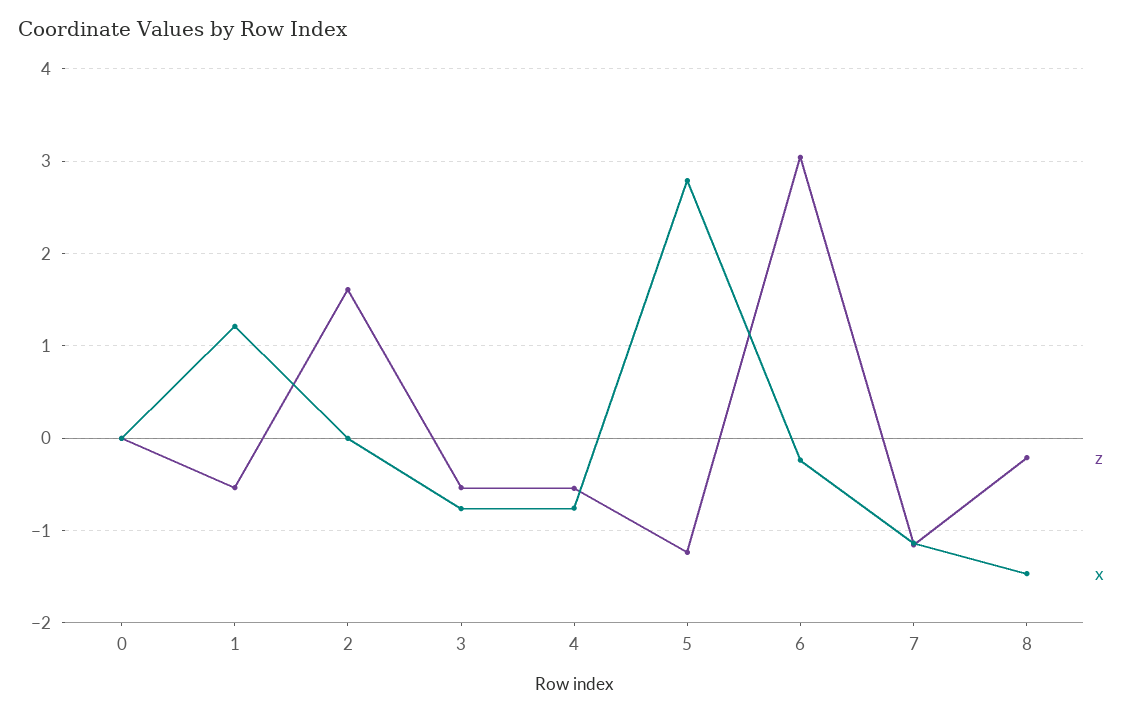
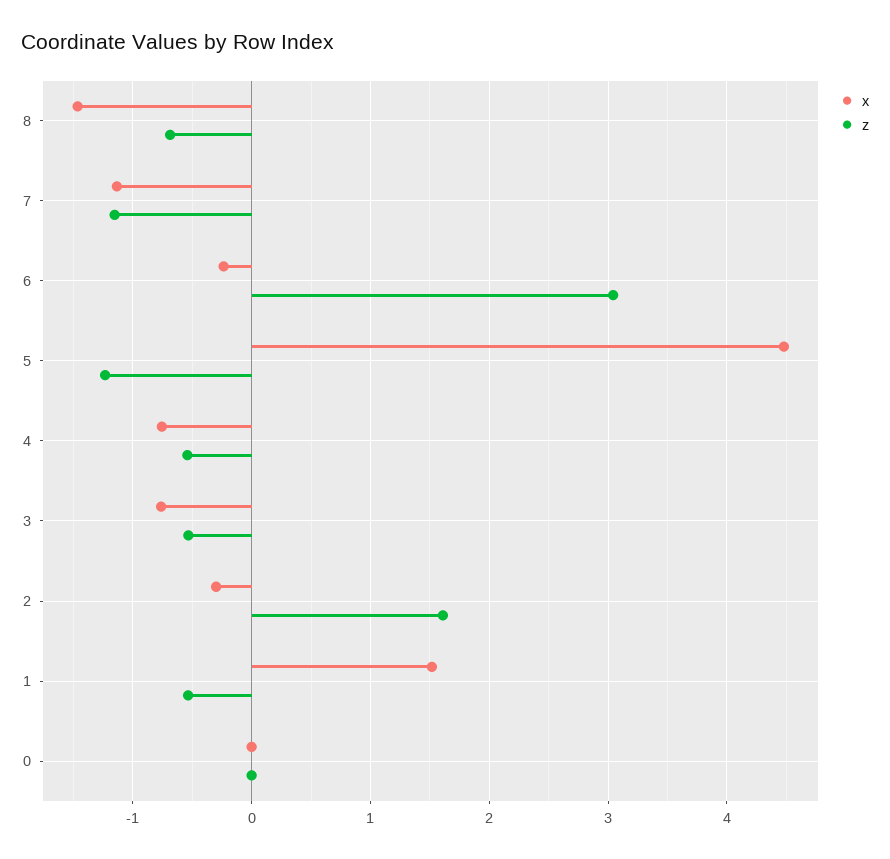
  {
    "z": {
      "0": 0,
      "1": -0.5,
      "2": 1.6,
      "3": -0.5,
      "4": -0.5,
      "5": -1.2,
      "6": 3,
      "7": -1.2,
-     "8": -0.2
+     "8": -0.7
    },
    "x": {
      "0": 0,
-     "1": 1.2,
+     "1": 1.5,
-     "2": 0,
+     "2": -0.3,
      "3": -0.8,
      "4": -0.8,
-     "5": 2.8,
+     "5": 4.5,
      "6": -0.2,
      "7": -1.1,
      "8": -1.5
    }
  }

